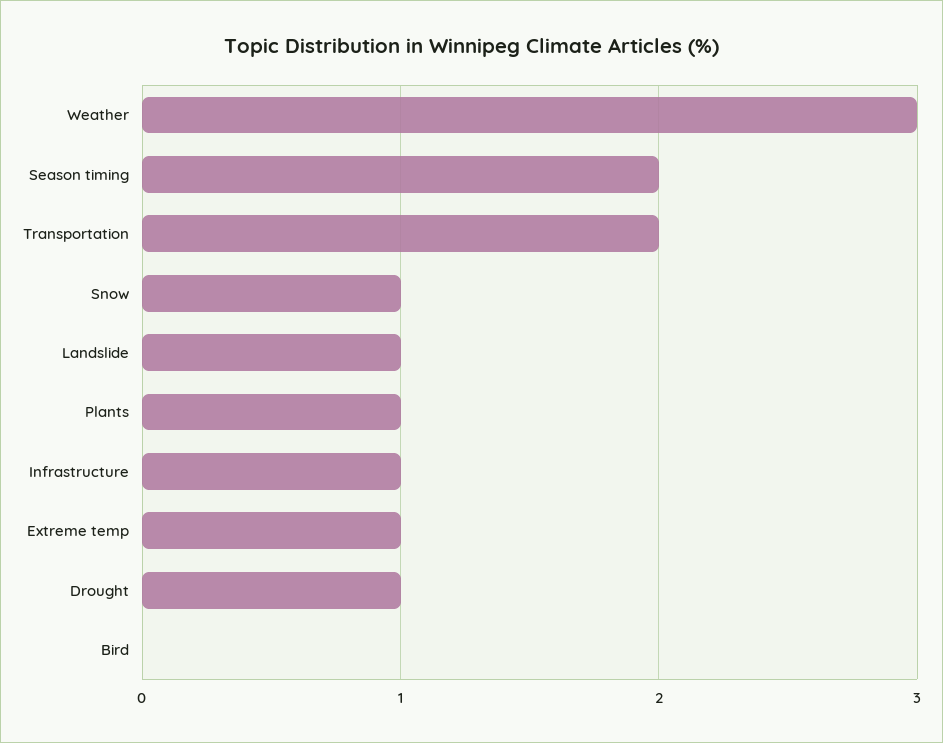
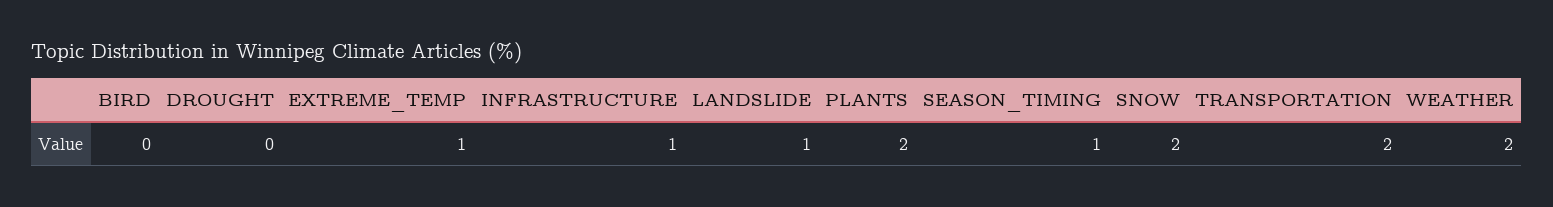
  {
-   "Weather": 3,
+   "Weather": 2,
-   "Season timing": 2,
+   "Season timing": 1,
    "Transportation": 2,
-   "Snow": 1,
+   "Snow": 2,
    "Landslide": 1,
-   "Plants": 1,
+   "Plants": 2,
    "Infrastructure": 1,
    "Extreme temp": 1,
-   "Drought": 1,
+   "Drought": 0,
    "Bird": 0
  }

